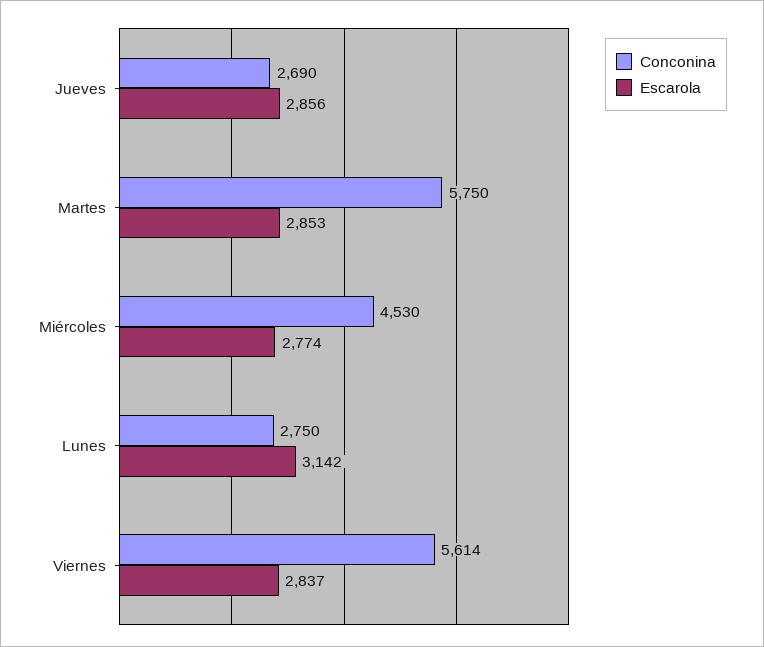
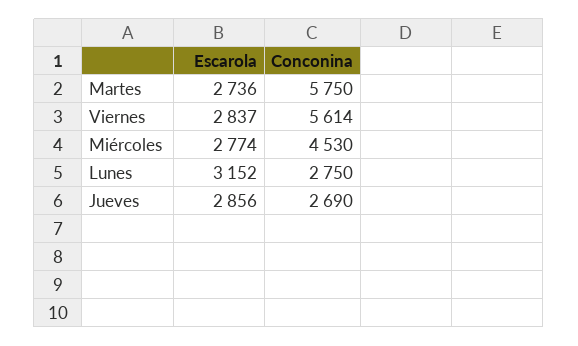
  {
    "Conconina": {
      "Jueves": 2690,
      "Martes": 5750,
      "Miércoles": 4530,
      "Lunes": 2750,
      "Viernes": 5614
    },
    "Escarola": {
      "Jueves": 2856,
-     "Martes": 2853,
+     "Martes": 2736,
      "Miércoles": 2774,
-     "Lunes": 3142,
+     "Lunes": 3152,
      "Viernes": 2837
    }
  }

